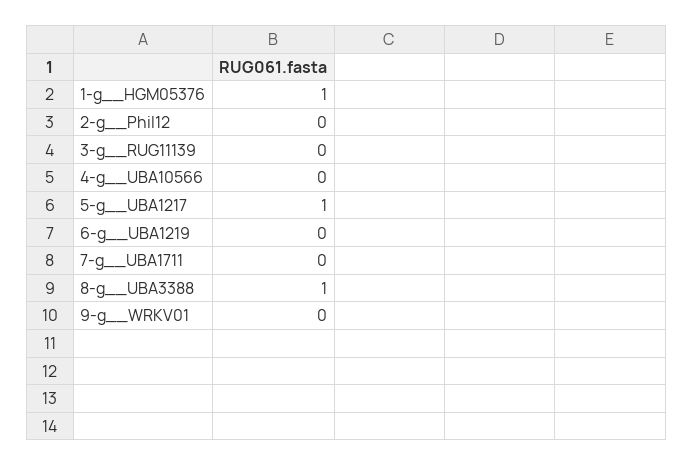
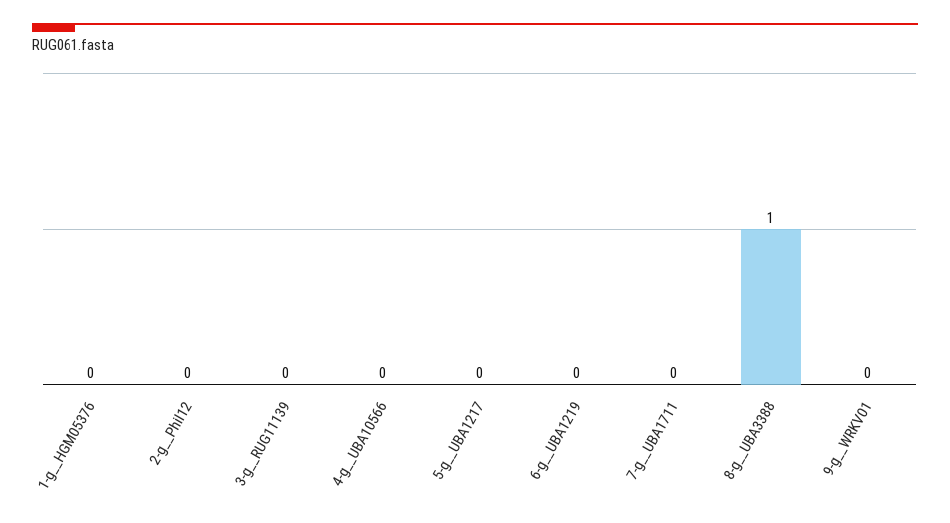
  {
-   "1-g__HGM05376": 1,
+   "1-g__HGM05376": 0,
    "2-g__Phil12": 0,
    "3-g__RUG11139": 0,
    "4-g__UBA10566": 0,
-   "5-g__UBA1217": 1,
+   "5-g__UBA1217": 0,
    "6-g__UBA1219": 0,
    "7-g__UBA1711": 0,
    "8-g__UBA3388": 1,
    "9-g__WRKV01": 0
  }

